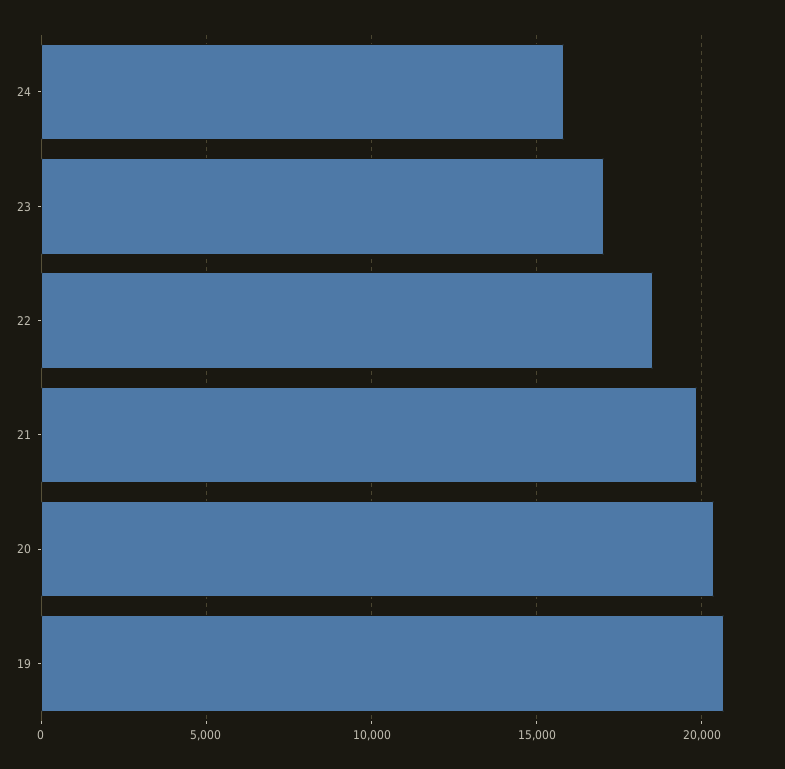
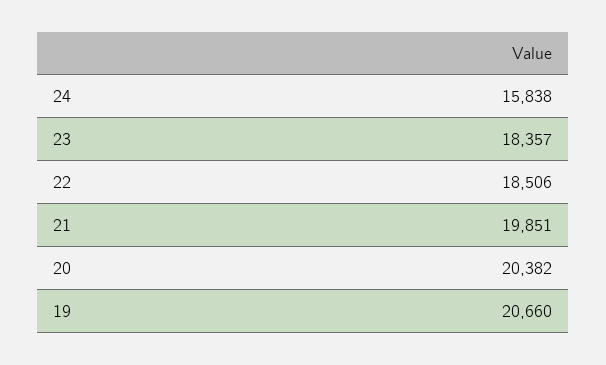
  {
    "24": 15838,
-   "23": 17000,
+   "23": 18357,
    "22": 18506,
    "21": 19851,
    "20": 20382,
    "19": 20660
  }

